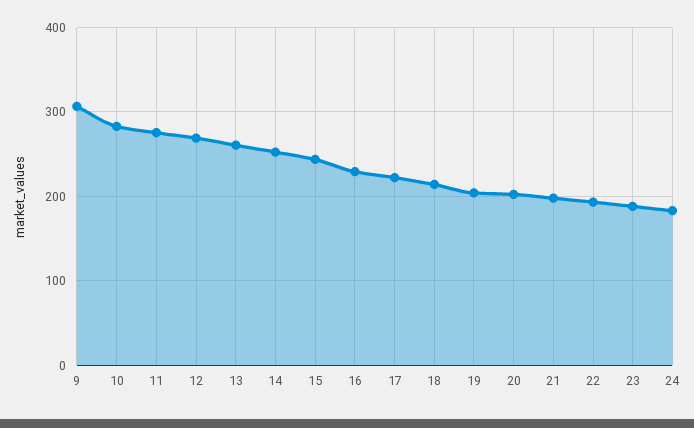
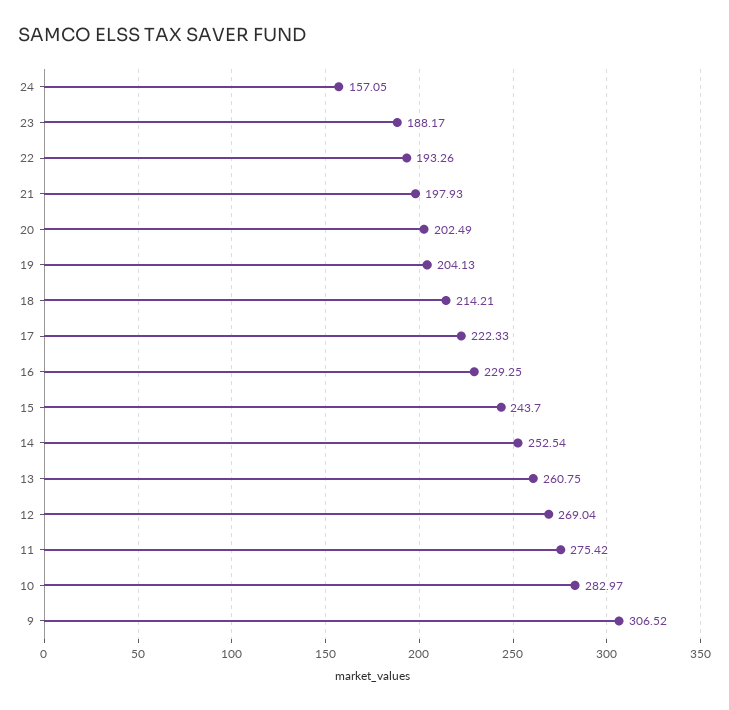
  {
    "9": 306.52,
    "10": 282.97,
    "11": 275.42,
    "12": 269.04,
    "13": 260.75,
    "14": 252.54,
    "15": 243.7,
    "16": 229.25,
    "17": 222.33,
    "18": 214.21,
    "19": 204.13,
    "20": 202.49,
    "21": 197.93,
    "22": 193.26,
    "23": 188.17,
-   "24": 180
+   "24": 157.05
  }

